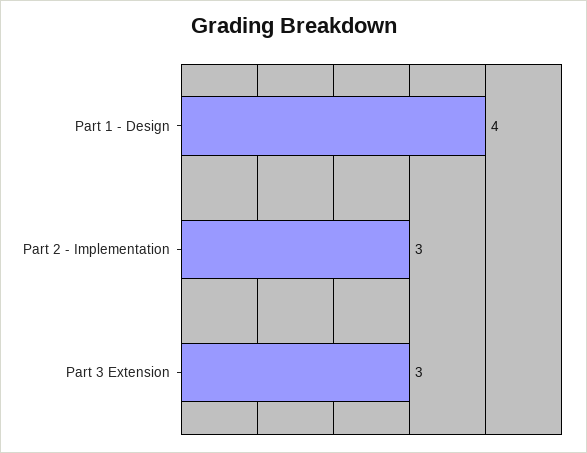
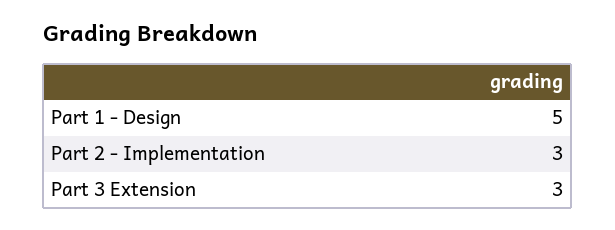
  {
-   "Part 1 - Design": 4,
+   "Part 1 - Design": 5,
    "Part 2 - Implementation": 3,
    "Part 3 Extension": 3
  }

